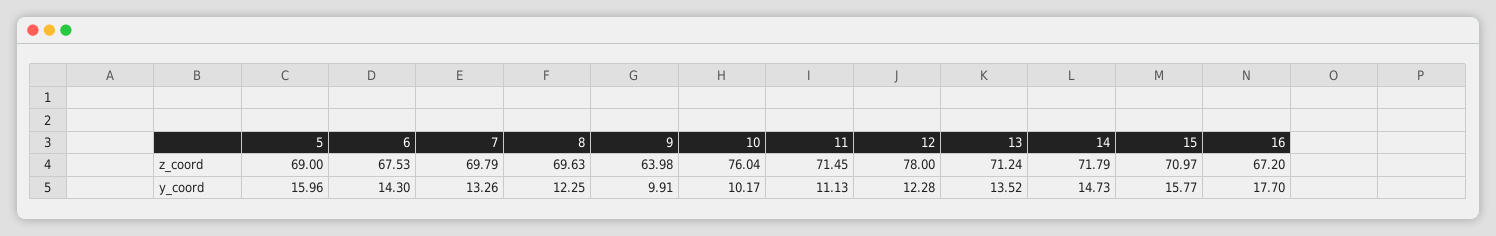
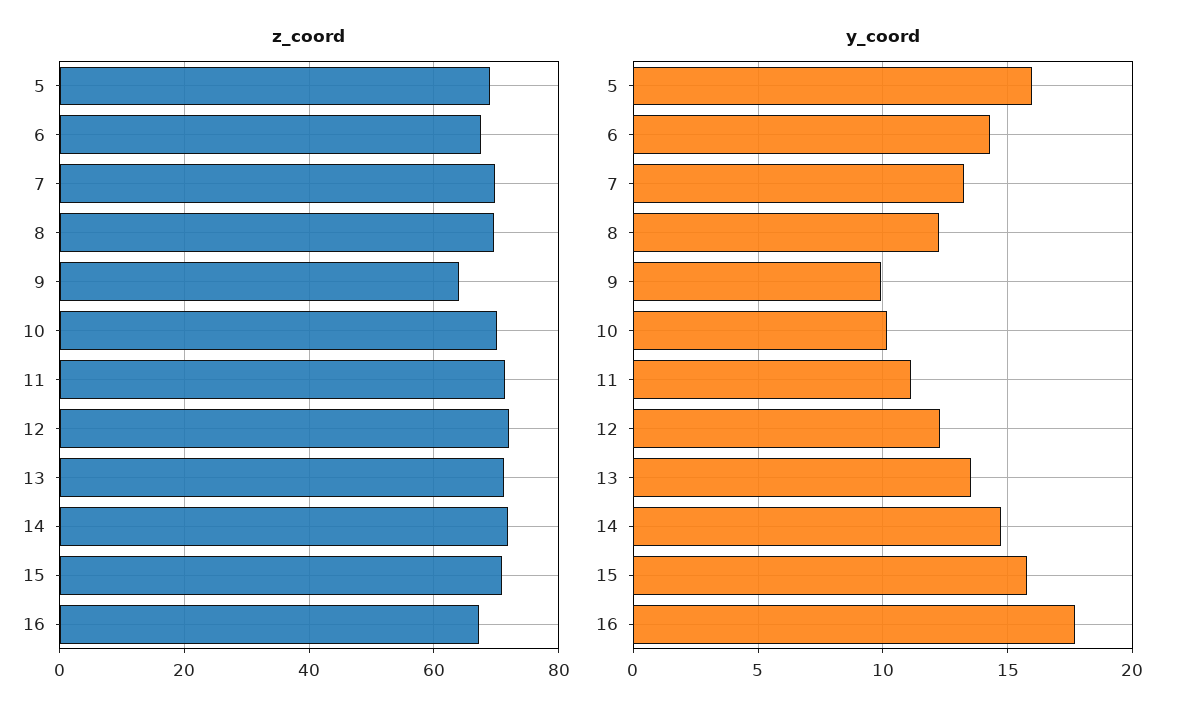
  {
    "z_coord": {
      "5": 69,
      "6": 67.53,
      "7": 69.79,
      "8": 69.63,
      "9": 63.98,
-     "10": 76.04,
+     "10": 70,
      "11": 71.45,
-     "12": 78,
+     "12": 72,
      "13": 71.24,
      "14": 71.79,
      "15": 70.97,
      "16": 67.2
    },
    "y_coord": {
      "5": 15.96,
      "6": 14.3,
      "7": 13.26,
      "8": 12.25,
      "9": 9.91,
      "10": 10.17,
      "11": 11.13,
      "12": 12.28,
      "13": 13.52,
      "14": 14.73,
      "15": 15.77,
      "16": 17.7
    }
  }

